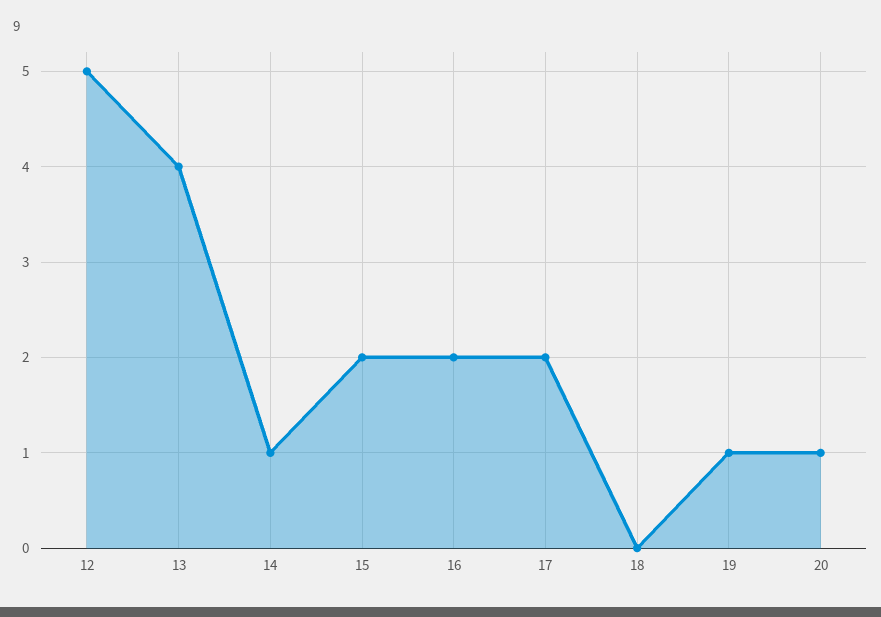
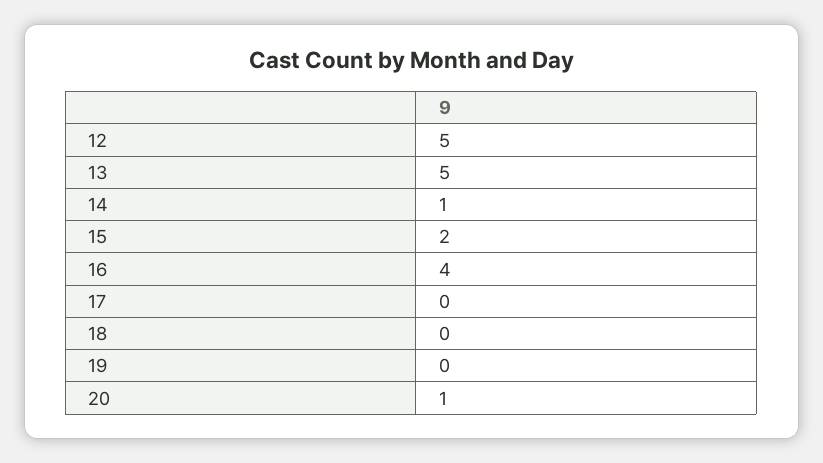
  {
    "12": 5,
-   "13": 4,
+   "13": 5,
    "14": 1,
    "15": 2,
-   "16": 2,
+   "16": 4,
-   "17": 2,
+   "17": 0,
    "18": 0,
-   "19": 1,
+   "19": 0,
    "20": 1
  }

